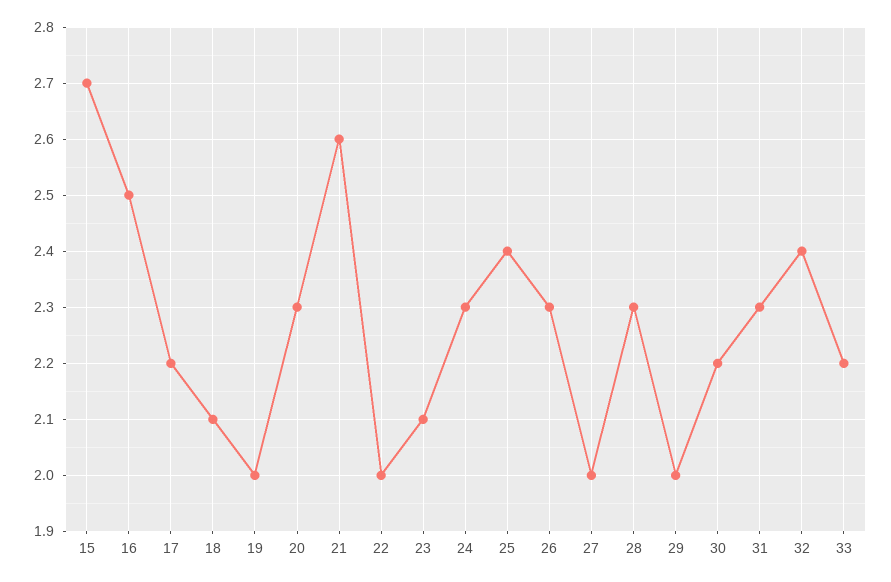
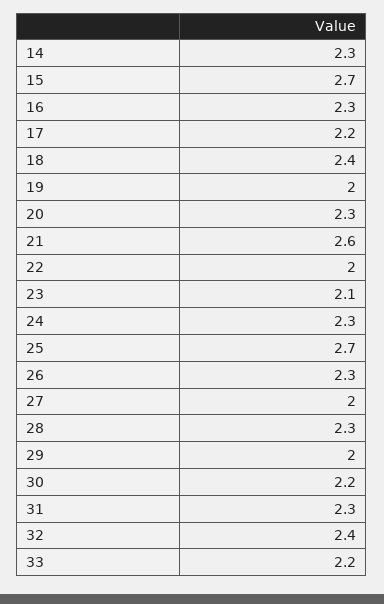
  {
    "15": 2.7,
-   "16": 2.5,
+   "16": 2.3,
    "17": 2.2,
-   "18": 2.1,
+   "18": 2.4,
    "19": 2,
    "20": 2.3,
    "21": 2.6,
    "22": 2,
    "23": 2.1,
    "24": 2.3,
-   "25": 2.4,
+   "25": 2.7,
    "26": 2.3,
    "27": 2,
    "28": 2.3,
    "29": 2,
    "30": 2.2,
    "31": 2.3,
    "32": 2.4,
-   "33": 2.2
+   "33": 2.2,
+   "14": 2.3
  }

